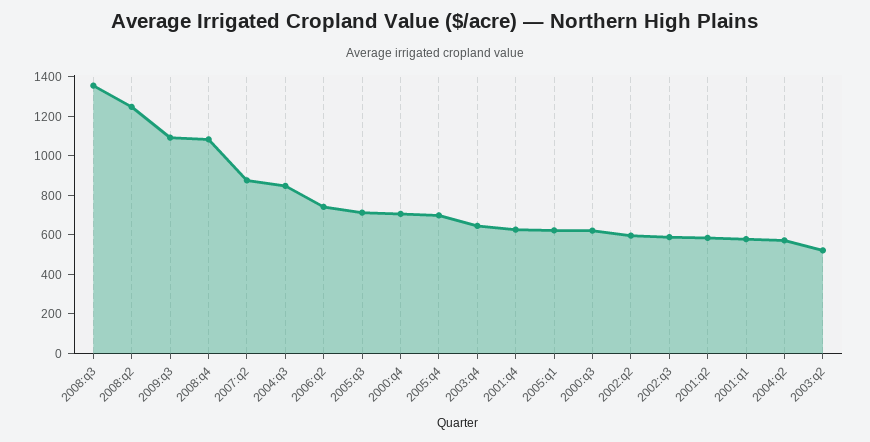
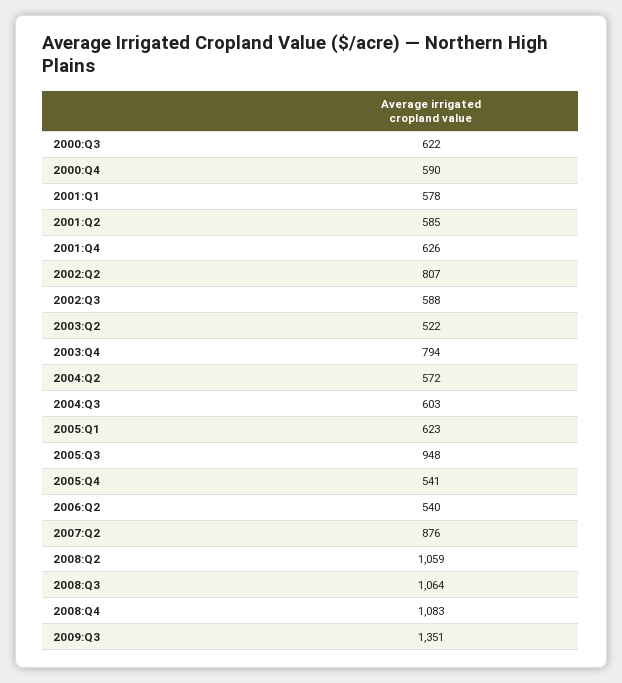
  {
-   "2008:q3": 1350,
+   "2008:q3": 1064,
-   "2008:q2": 1250,
+   "2008:q2": 1059,
-   "2009:q3": 1100,
+   "2009:q3": 1351,
    "2008:q4": 1083,
    "2007:q2": 876,
-   "2004:q3": 850,
+   "2004:q3": 603,
-   "2006:q2": 750,
+   "2006:q2": 540,
-   "2005:q3": 700,
+   "2005:q3": 948,
-   "2000:q4": 700,
+   "2000:q4": 590,
-   "2005:q4": 700,
+   "2005:q4": 541,
-   "2003:q4": 650,
+   "2003:q4": 794,
    "2001:q4": 626,
    "2005:q1": 623,
    "2000:q3": 622,
-   "2002:q2": 600,
+   "2002:q2": 807,
    "2002:q3": 588,
    "2001:q2": 585,
    "2001:q1": 578,
    "2004:q2": 572,
    "2003:q2": 522
  }

